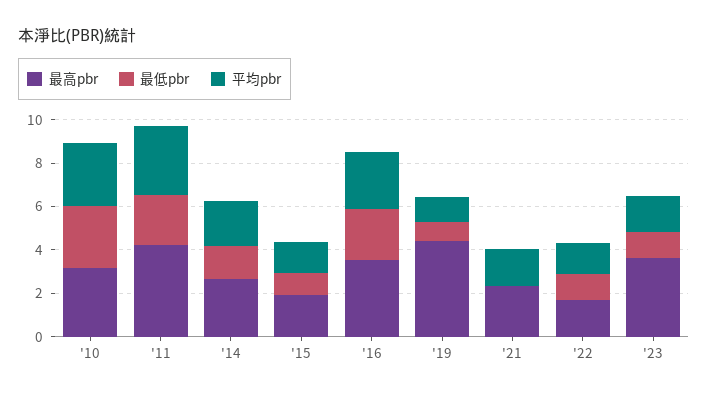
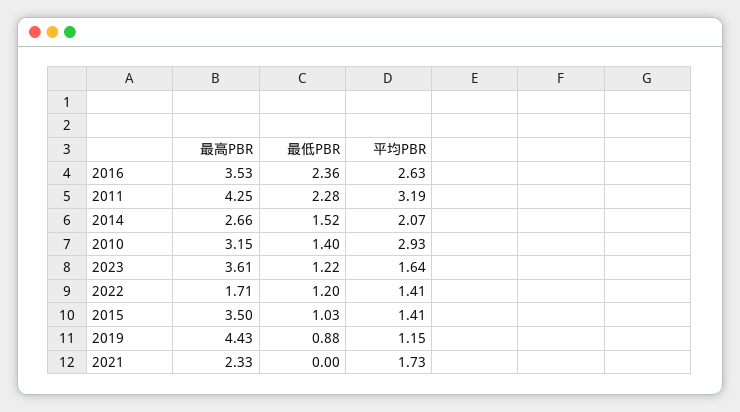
  {
    "最高pbr": {
      "'10": 3.15,
      "'11": 4.25,
      "'14": 2.66,
-     "'15": 2,
+     "'15": 3.5,
      "'16": 3.53,
      "'19": 4.43,
      "'21": 2.33,
      "'22": 1.71,
      "'23": 3.61
    },
    "最低pbr": {
-     "'10": 3,
+     "'10": 1.4,
      "'11": 2.28,
      "'14": 1.52,
      "'15": 1.03,
      "'16": 2.36,
      "'19": 0.88,
      "'21": 0,
      "'22": 1.2,
      "'23": 1.22
    },
    "平均pbr": {
      "'10": 2.93,
      "'11": 3.19,
      "'14": 2.07,
      "'15": 1.41,
      "'16": 2.63,
      "'19": 1.15,
      "'21": 1.73,
      "'22": 1.41,
      "'23": 1.64
    }
  }

